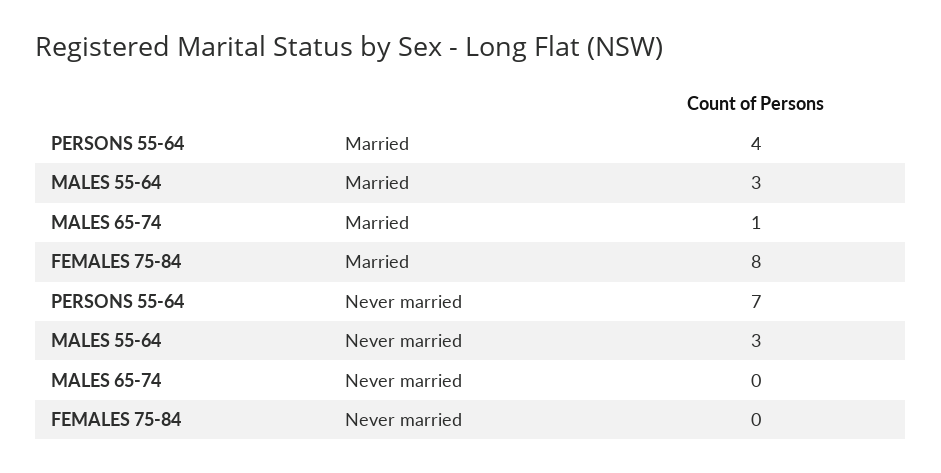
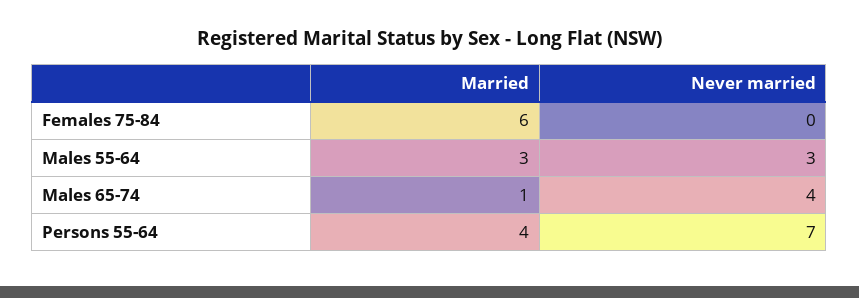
  {
    "PERSONS 55-64": {
      "Married": 4,
      "Never married": 7
    },
    "MALES 55-64": {
      "Married": 3,
      "Never married": 3
    },
    "MALES 65-74": {
      "Married": 1,
-     "Never married": 0
+     "Never married": 4
    },
    "FEMALES 75-84": {
-     "Married": 8,
+     "Married": 6,
      "Never married": 0
    }
  }

